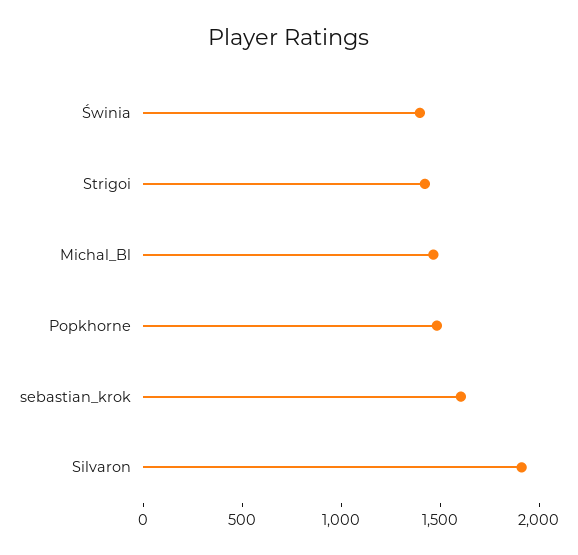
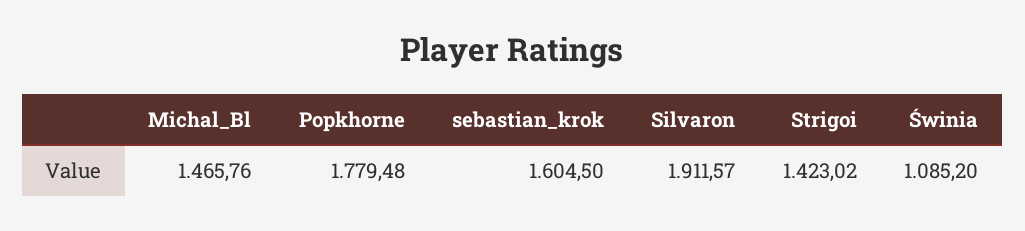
  {
-   "Świnia": 1400,
+   "Świnia": 1085.2,
    "Strigoi": 1423.02,
    "Michal_Bl": 1465.76,
-   "Popkhorne": 1500,
+   "Popkhorne": 1779.48,
    "sebastian_krok": 1604.5,
    "Silvaron": 1911.57
  }

